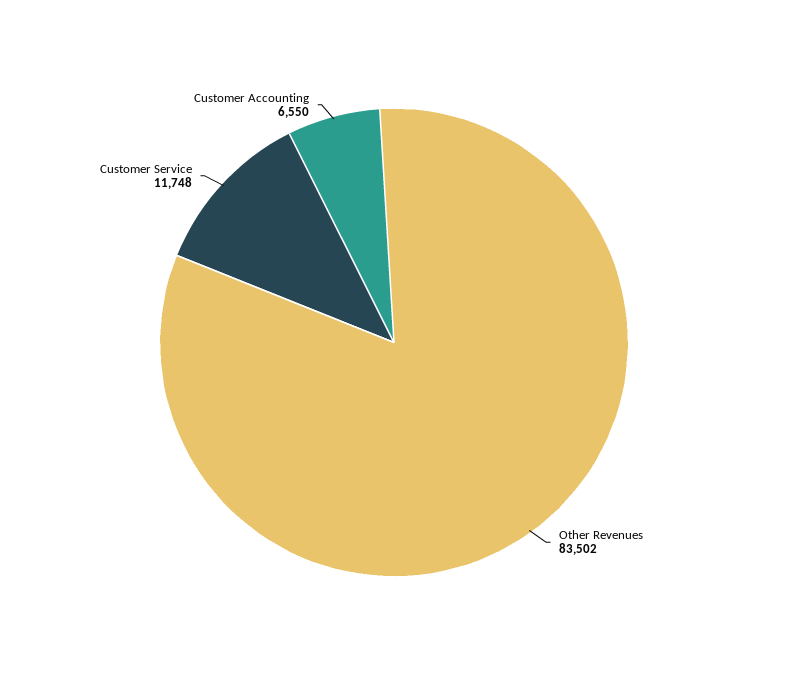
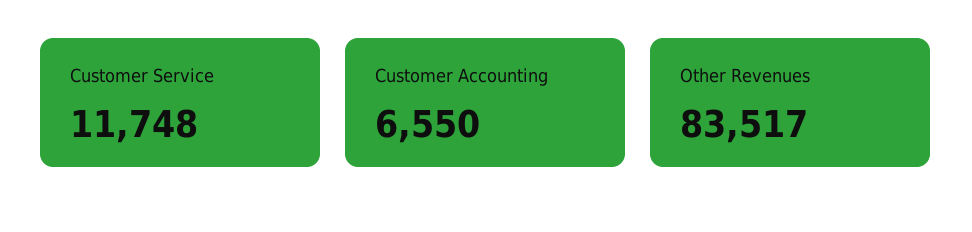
  {
-   "Other Revenues": 83502,
+   "Other Revenues": 83517,
    "Customer Service": 11748,
    "Customer Accounting": 6550
  }

